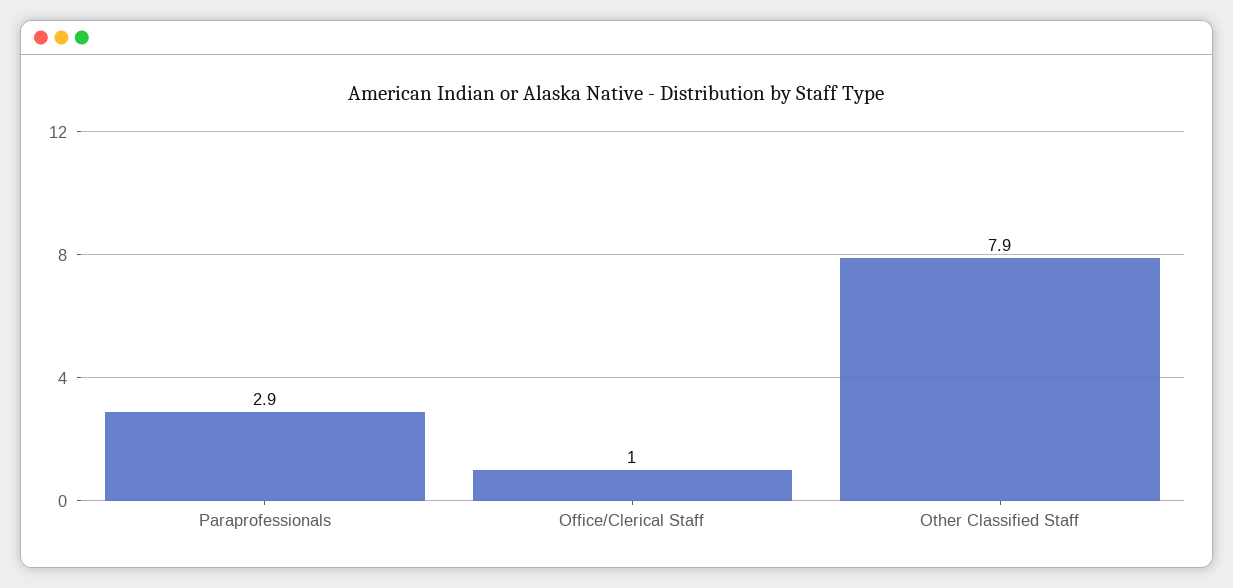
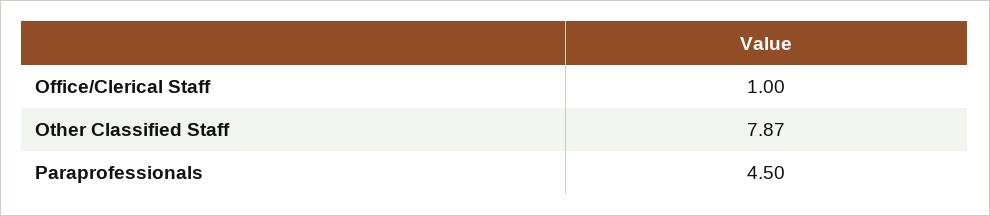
  {
-   "Paraprofessionals": 2.9,
+   "Paraprofessionals": 4.5,
    "Office/Clerical Staff": 1,
    "Other Classified Staff": 7.87
  }

